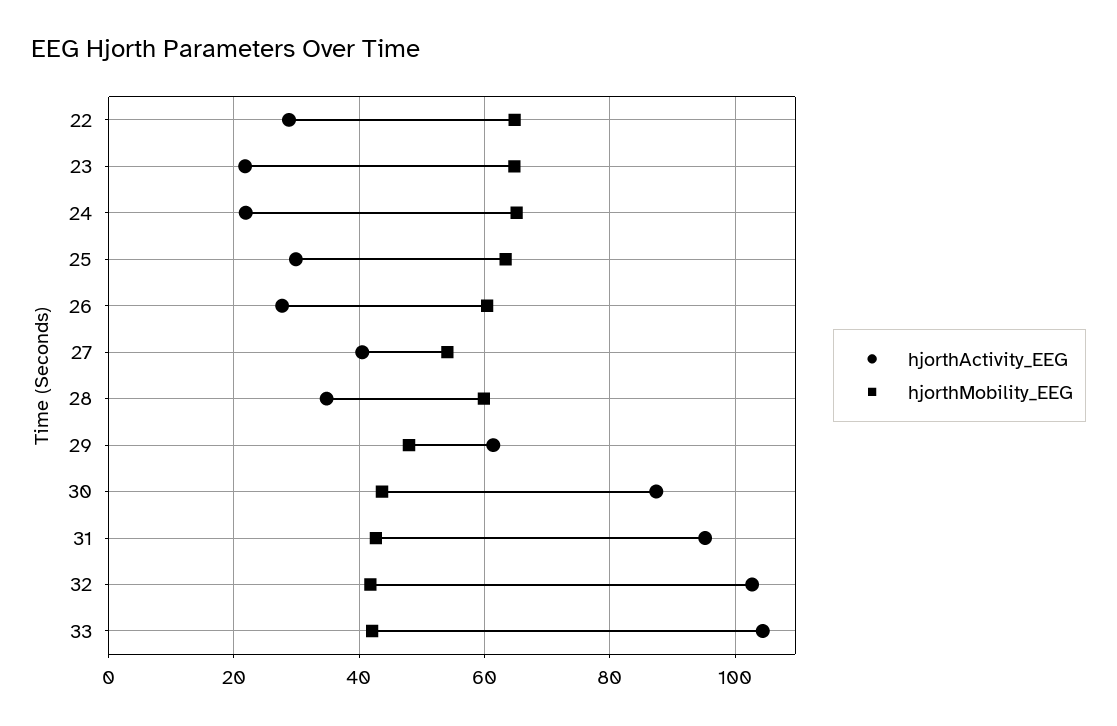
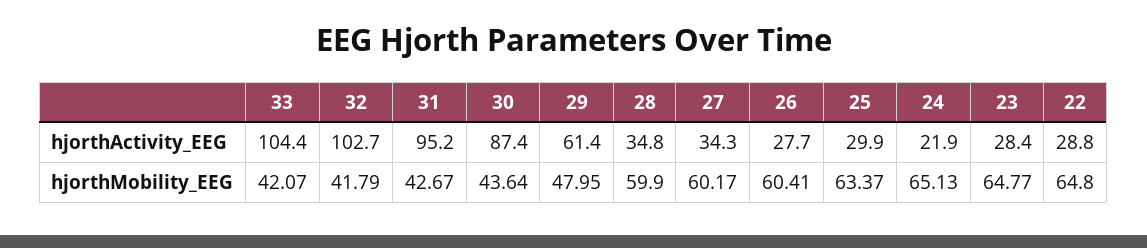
  {
    "hjorthActivity_EEG": {
      "22": 28.8,
-     "23": 22,
+     "23": 28.4,
      "24": 21.9,
      "25": 29.9,
      "26": 27.7,
-     "27": 40,
+     "27": 34.3,
      "28": 34.8,
      "29": 61.4,
      "30": 87.4,
      "31": 95.2,
      "32": 102.7,
      "33": 104.4
    },
    "hjorthMobility_EEG": {
      "22": 64.8,
      "23": 64.77,
      "24": 65.13,
      "25": 63.37,
      "26": 60.41,
-     "27": 54,
+     "27": 60.17,
      "28": 59.9,
      "29": 47.95,
      "30": 43.64,
      "31": 42.67,
      "32": 41.79,
      "33": 42.07
    }
  }

